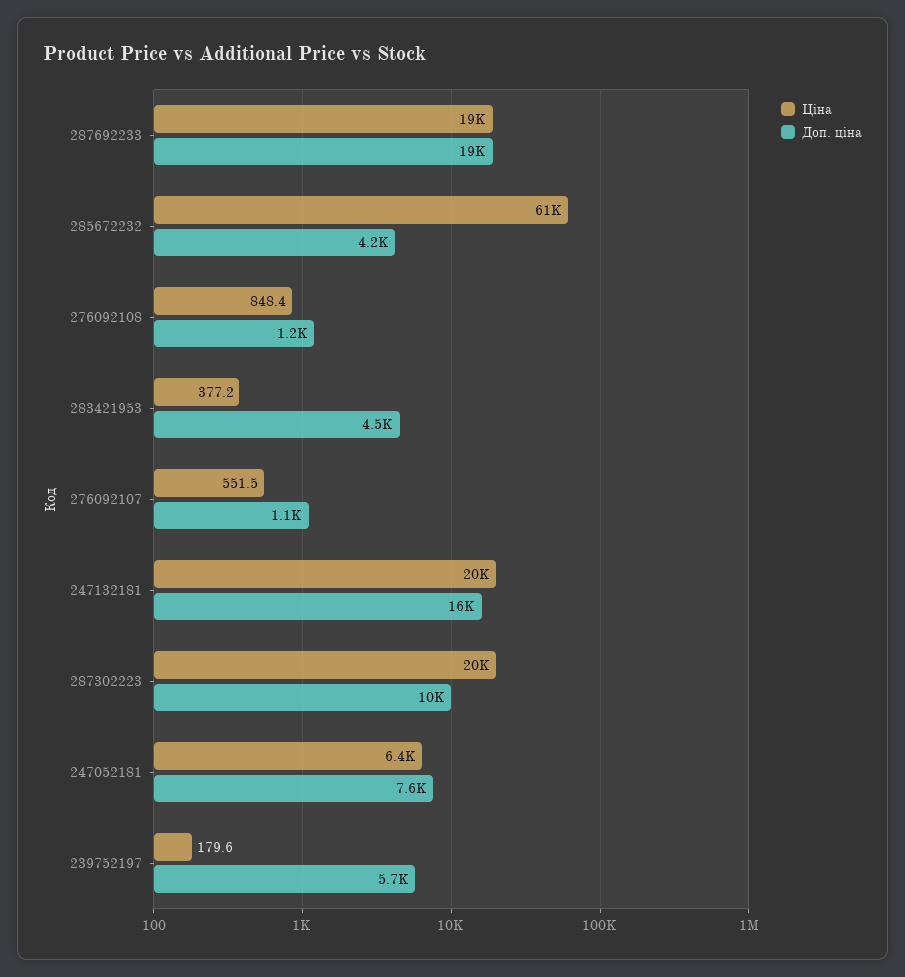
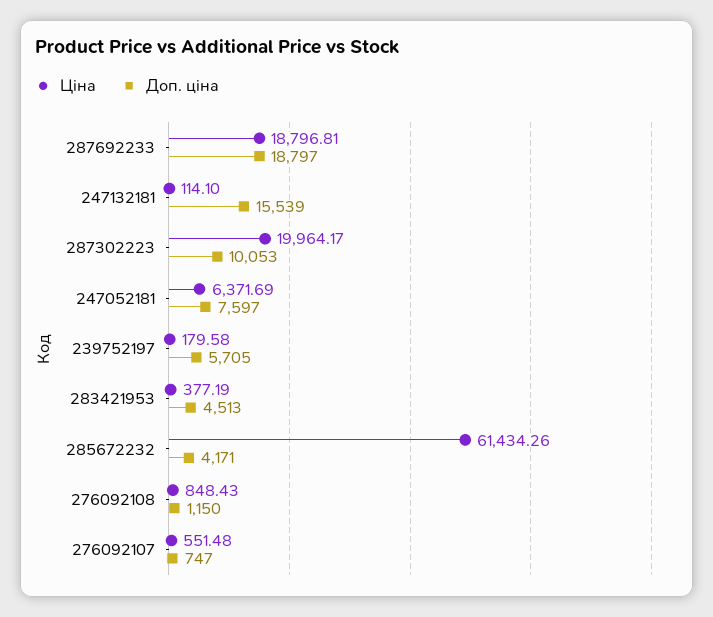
  {
    "Ціна": {
      "287692233": 18796.81,
      "285672232": 61434.26,
      "276092108": 848.43,
      "283421953": 377.19,
      "276092107": 551.48,
-     "247132181": 20000,
+     "247132181": 114.1,
      "287302223": 19964.17,
      "247052181": 6371.69,
      "239752197": 179.58
    },
    "Доп. ціна": {
      "287692233": 18797,
      "285672232": 4171,
      "276092108": 1150,
      "283421953": 4513,
-     "276092107": 1100,
+     "276092107": 747,
      "247132181": 15539,
      "287302223": 10053,
      "247052181": 7597,
      "239752197": 5705
    }
  }

